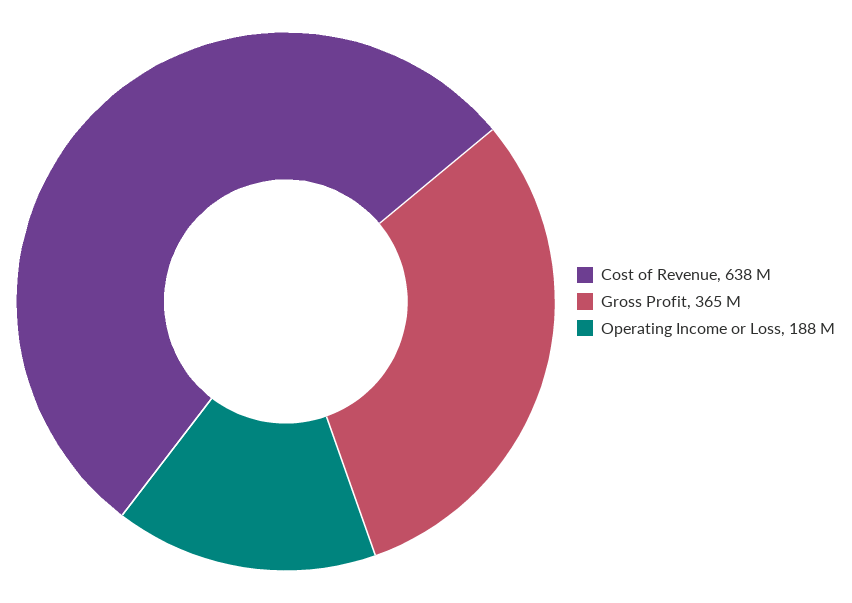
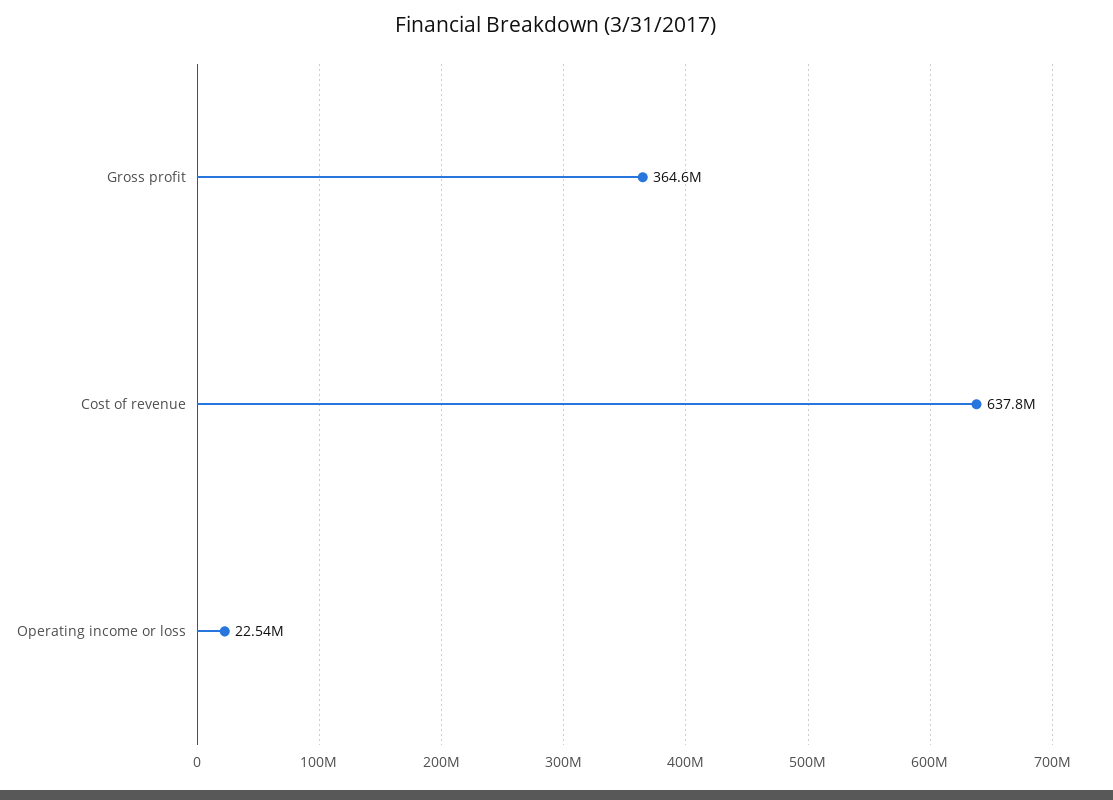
  {
    "Cost of Revenue": 637800000,
    "Gross Profit": 364600000,
-   "Operating Income or Loss": 188000000
+   "Operating Income or Loss": 22540000
  }

